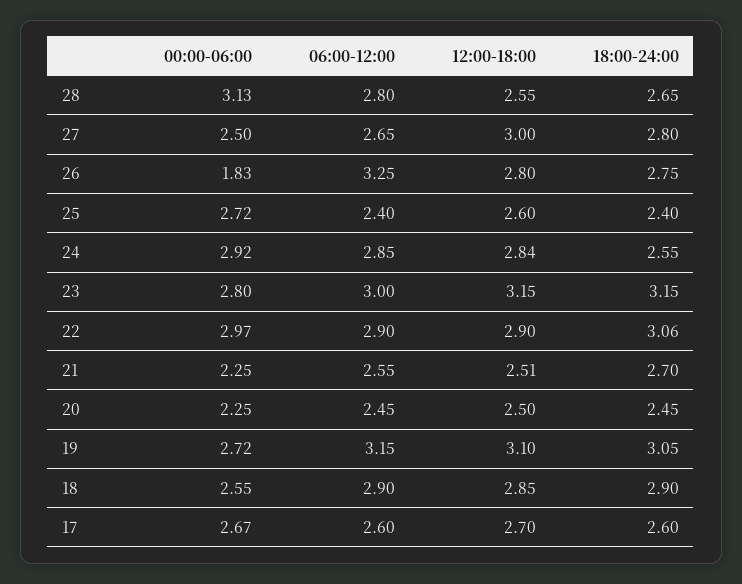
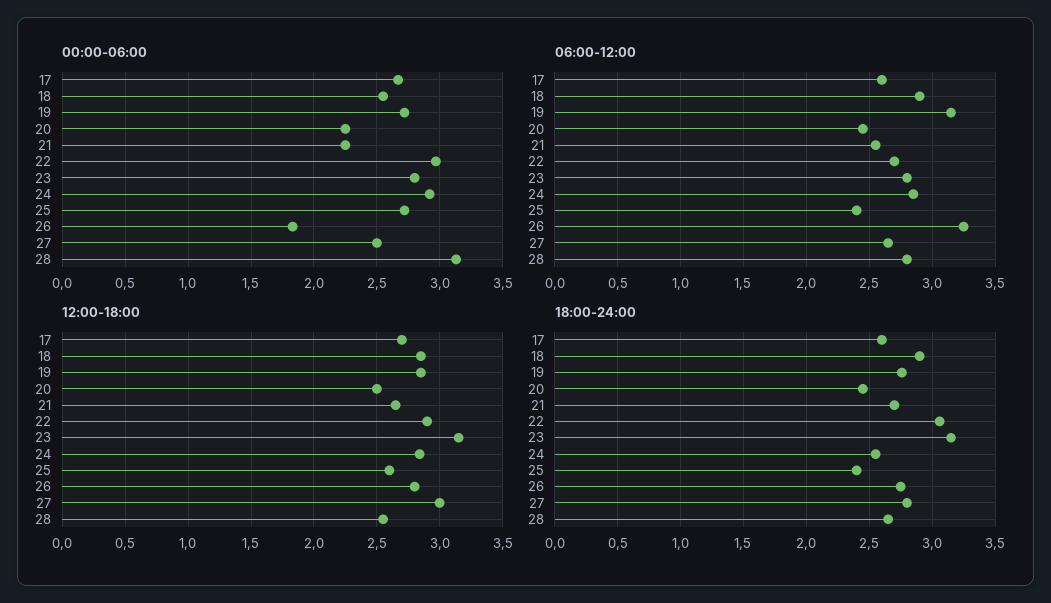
  {
    "00:00-06:00": {
      "28": 3.13,
      "27": 2.5,
      "26": 1.83,
      "25": 2.72,
      "24": 2.92,
      "23": 2.8,
      "22": 2.97,
      "21": 2.25,
      "20": 2.25,
      "19": 2.72,
      "18": 2.55,
      "17": 2.67
    },
    "06:00-12:00": {
      "28": 2.8,
      "27": 2.65,
      "26": 3.25,
      "25": 2.4,
      "24": 2.85,
-     "23": 3,
+     "23": 2.8,
-     "22": 2.9,
+     "22": 2.7,
      "21": 2.55,
      "20": 2.45,
      "19": 3.15,
      "18": 2.9,
      "17": 2.6
    },
    "12:00-18:00": {
      "28": 2.55,
      "27": 3,
      "26": 2.8,
      "25": 2.6,
      "24": 2.84,
      "23": 3.15,
      "22": 2.9,
-     "21": 2.51,
+     "21": 2.65,
      "20": 2.5,
-     "19": 3.1,
+     "19": 2.85,
      "18": 2.85,
      "17": 2.7
    },
    "18:00-24:00": {
      "28": 2.65,
      "27": 2.8,
      "26": 2.75,
      "25": 2.4,
      "24": 2.55,
      "23": 3.15,
      "22": 3.06,
      "21": 2.7,
      "20": 2.45,
-     "19": 3.05,
+     "19": 2.75,
      "18": 2.9,
      "17": 2.6
    }
  }

